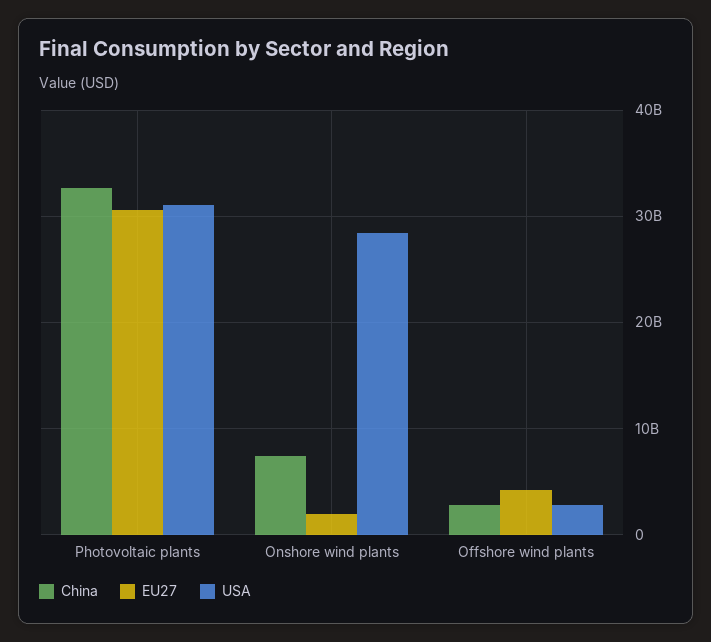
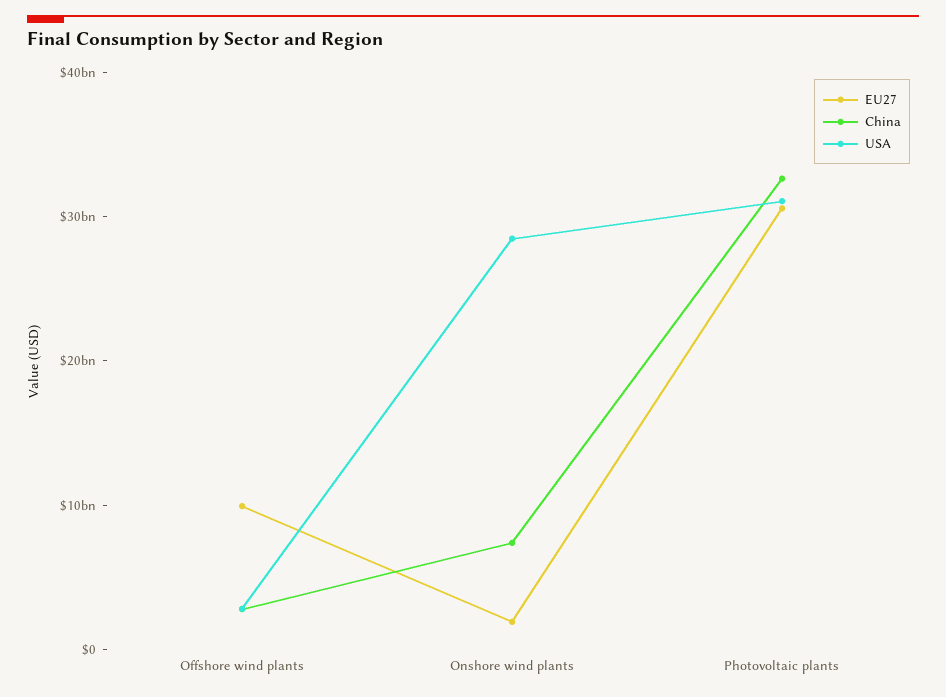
  {
    "China": {
      "Photovoltaic plants": 33000000000,
      "Onshore wind plants": 7000000000,
      "Offshore wind plants": 3000000000
    },
    "EU27": {
      "Photovoltaic plants": 31000000000,
      "Onshore wind plants": 2000000000,
-     "Offshore wind plants": 4000000000
+     "Offshore wind plants": 10000000000
    },
    "USA": {
      "Photovoltaic plants": 31000000000,
      "Onshore wind plants": 28000000000,
      "Offshore wind plants": 3000000000
    }
  }

